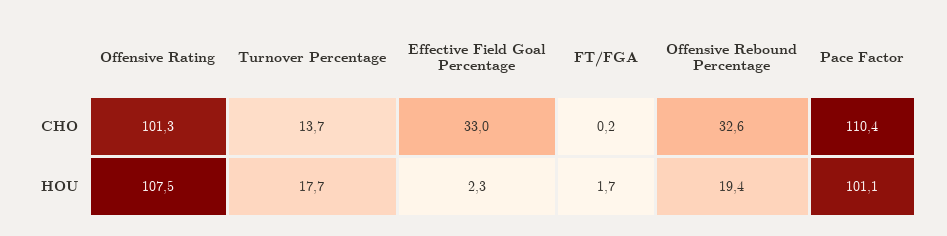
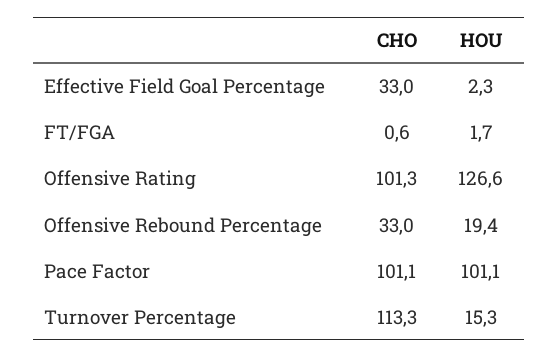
  {
    "Offensive Rating": {
      "CHO": 101.3,
-     "HOU": 107.5
+     "HOU": 126.6
    },
    "Turnover Percentage": {
-     "CHO": 13.7,
+     "CHO": 113.3,
-     "HOU": 17.7
+     "HOU": 15.3
    },
    "Effective Field Goal Percentage": {
      "CHO": 33,
      "HOU": 2.3
    },
    "FT/FGA": {
-     "CHO": 0.2,
+     "CHO": 0.6,
      "HOU": 1.7
    },
    "Offensive Rebound Percentage": {
-     "CHO": 32.6,
+     "CHO": 33,
      "HOU": 19.4
    },
    "Pace Factor": {
-     "CHO": 110.4,
+     "CHO": 101.1,
      "HOU": 101.1
    }
  }

